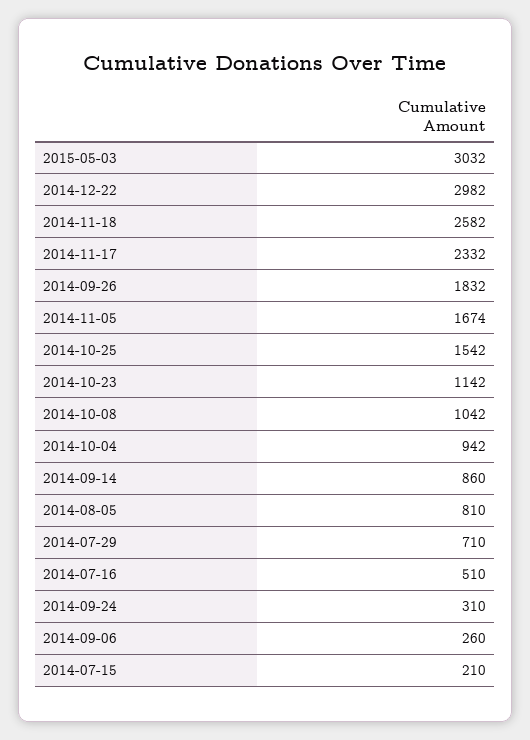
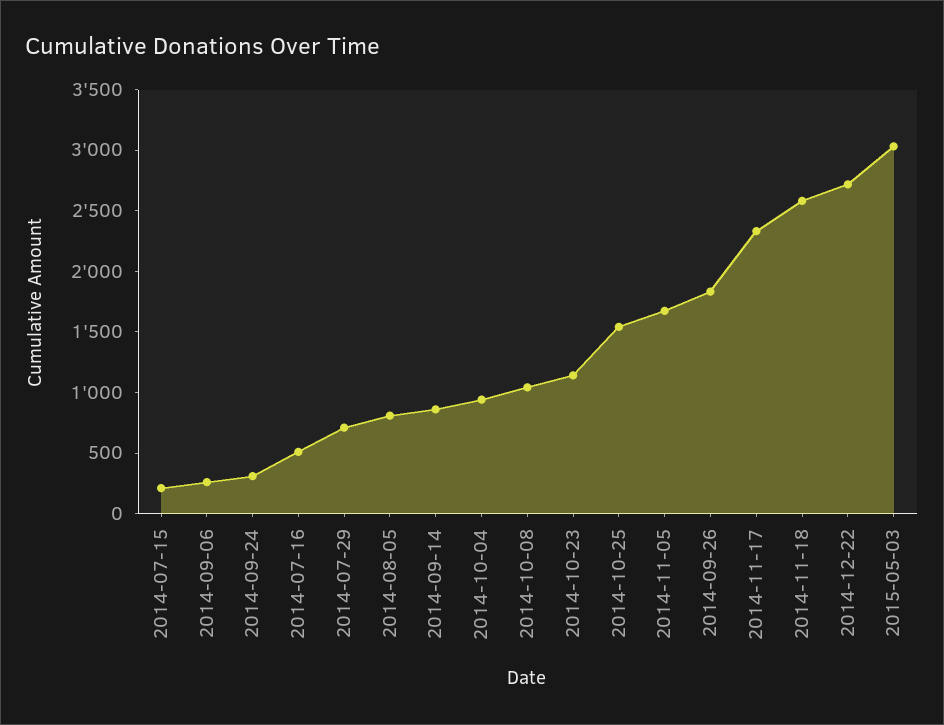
  {
    "2015-05-03": 3032,
-   "2014-12-22": 2982,
+   "2014-12-22": 2700,
    "2014-11-18": 2582,
    "2014-11-17": 2332,
    "2014-09-26": 1832,
    "2014-11-05": 1674,
    "2014-10-25": 1542,
    "2014-10-23": 1142,
    "2014-10-08": 1042,
    "2014-10-04": 942,
    "2014-09-14": 860,
    "2014-08-05": 810,
    "2014-07-29": 710,
    "2014-07-16": 510,
    "2014-09-24": 310,
    "2014-09-06": 260,
    "2014-07-15": 210
  }

